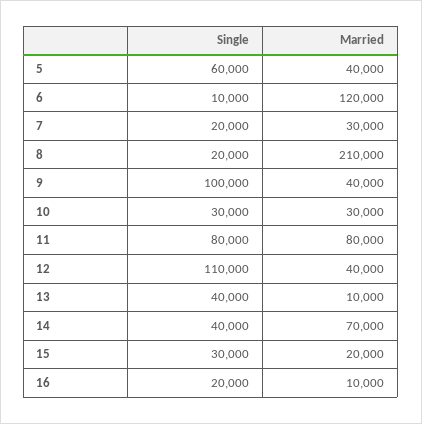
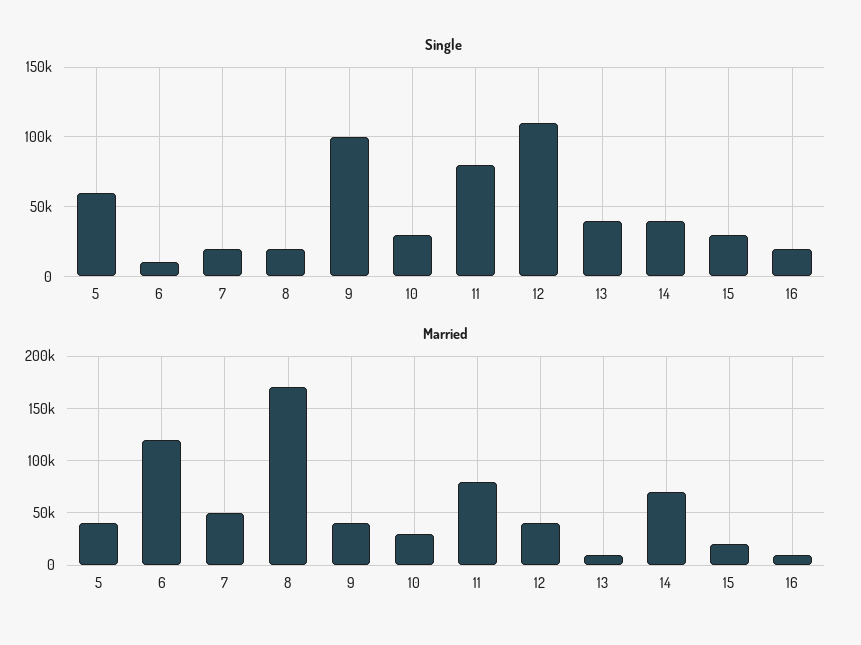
  {
    "Single": {
      "5": 60000,
      "6": 10000,
      "7": 20000,
      "8": 20000,
      "9": 100000,
      "10": 30000,
      "11": 80000,
      "12": 110000,
      "13": 40000,
      "14": 40000,
      "15": 30000,
      "16": 20000
    },
    "Married": {
      "5": 40000,
      "6": 120000,
-     "7": 30000,
+     "7": 50000,
-     "8": 210000,
+     "8": 170000,
      "9": 40000,
      "10": 30000,
      "11": 80000,
      "12": 40000,
      "13": 10000,
      "14": 70000,
      "15": 20000,
      "16": 10000
    }
  }

